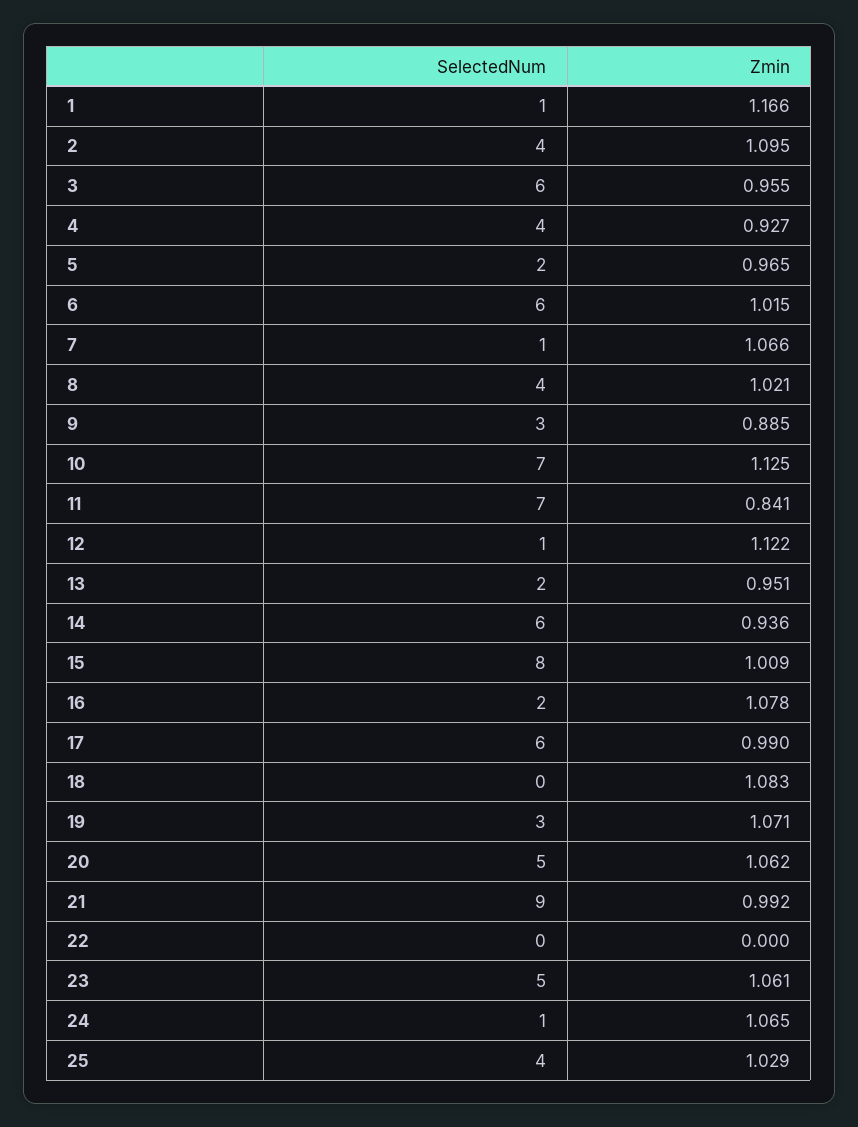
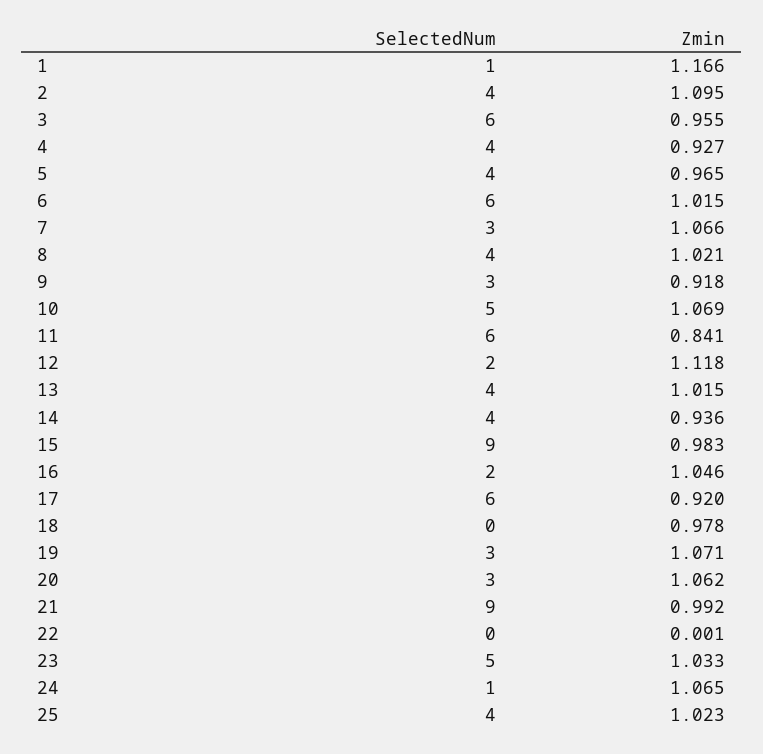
  {
    "SelectedNum": {
      "1": 1,
      "2": 4,
      "3": 6,
      "4": 4,
-     "5": 2,
+     "5": 4,
      "6": 6,
-     "7": 1,
+     "7": 3,
      "8": 4,
      "9": 3,
-     "10": 7,
+     "10": 5,
-     "11": 7,
+     "11": 6,
-     "12": 1,
+     "12": 2,
-     "13": 2,
+     "13": 4,
-     "14": 6,
+     "14": 4,
-     "15": 8,
+     "15": 9,
      "16": 2,
      "17": 6,
      "18": 0,
      "19": 3,
-     "20": 5,
+     "20": 3,
      "21": 9,
      "22": 0,
      "23": 5,
      "24": 1,
      "25": 4
    },
    "Zmin": {
      "1": 1.166,
      "2": 1.095,
      "3": 0.955,
      "4": 0.927,
      "5": 0.965,
      "6": 1.015,
      "7": 1.066,
      "8": 1.021,
-     "9": 0.885,
+     "9": 0.918,
-     "10": 1.125,
+     "10": 1.069,
      "11": 0.841,
-     "12": 1.122,
+     "12": 1.118,
-     "13": 0.951,
+     "13": 1.015,
      "14": 0.936,
-     "15": 1.009,
+     "15": 0.983,
-     "16": 1.078,
+     "16": 1.046,
-     "17": 0.99,
+     "17": 0.92,
-     "18": 1.083,
+     "18": 0.978,
      "19": 1.071,
      "20": 1.062,
      "21": 0.992,
-     "22": 0,
+     "22": 0.001,
-     "23": 1.061,
+     "23": 1.033,
      "24": 1.065,
-     "25": 1.029
+     "25": 1.023
    }
  }

